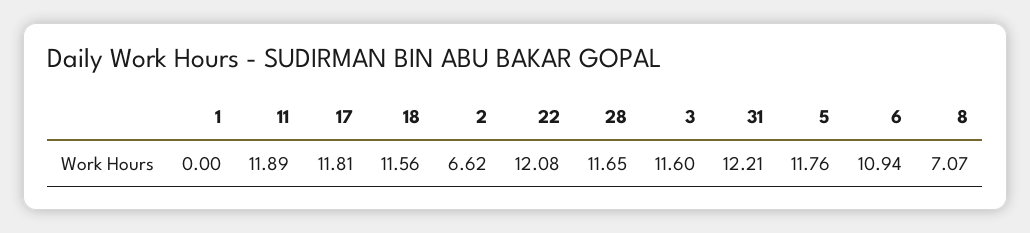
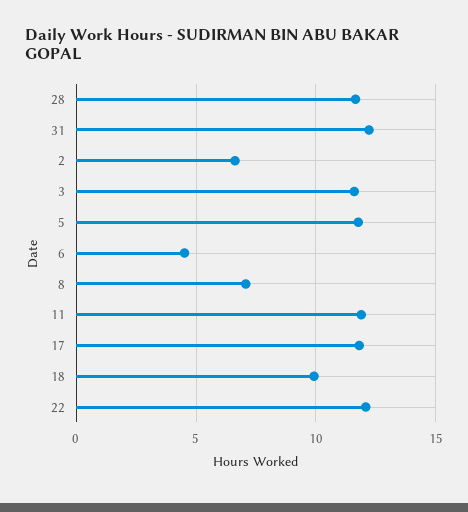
  {
-   "1": 0,
    "11": 11.89,
    "17": 11.81,
-   "18": 11.56,
+   "18": 10,
    "2": 6.62,
    "22": 12.08,
    "28": 11.65,
    "3": 11.6,
    "31": 12.21,
    "5": 11.76,
-   "6": 10.94,
+   "6": 4.5,
    "8": 7.07
  }

